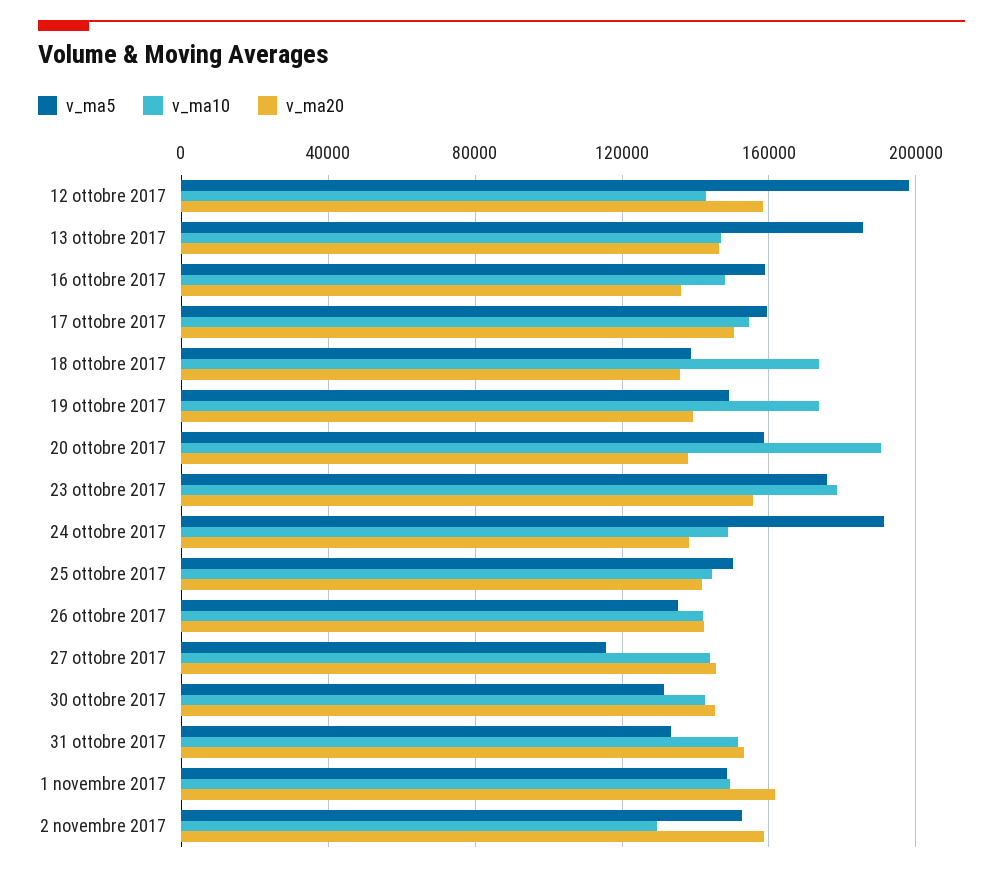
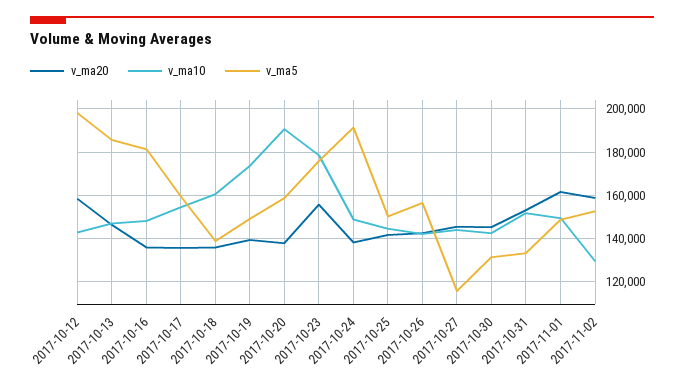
  {
    "v_ma5": {
      "12 ottobre 2017": 200000,
      "13 ottobre 2017": 185000,
-     "16 ottobre 2017": 160000,
+     "16 ottobre 2017": 180000,
      "17 ottobre 2017": 160000,
      "18 ottobre 2017": 140000,
      "19 ottobre 2017": 150000,
      "20 ottobre 2017": 160000,
      "23 ottobre 2017": 175000,
      "24 ottobre 2017": 190000,
      "25 ottobre 2017": 150000,
-     "26 ottobre 2017": 135000,
+     "26 ottobre 2017": 155000,
      "27 ottobre 2017": 115000,
      "30 ottobre 2017": 130000,
      "31 ottobre 2017": 135000,
      "1 novembre 2017": 150000,
      "2 novembre 2017": 155000
    },
    "v_ma10": {
      "12 ottobre 2017": 145000,
      "13 ottobre 2017": 145000,
      "16 ottobre 2017": 150000,
      "17 ottobre 2017": 155000,
-     "18 ottobre 2017": 175000,
+     "18 ottobre 2017": 160000,
      "19 ottobre 2017": 175000,
      "20 ottobre 2017": 190000,
      "23 ottobre 2017": 180000,
      "24 ottobre 2017": 150000,
      "25 ottobre 2017": 145000,
      "26 ottobre 2017": 140000,
      "27 ottobre 2017": 145000,
      "30 ottobre 2017": 140000,
      "31 ottobre 2017": 150000,
      "1 novembre 2017": 150000,
      "2 novembre 2017": 130000
    },
    "v_ma20": {
      "12 ottobre 2017": 160000,
      "13 ottobre 2017": 145000,
      "16 ottobre 2017": 135000,
-     "17 ottobre 2017": 150000,
+     "17 ottobre 2017": 135000,
      "18 ottobre 2017": 135000,
      "19 ottobre 2017": 140000,
      "20 ottobre 2017": 140000,
      "23 ottobre 2017": 155000,
      "24 ottobre 2017": 140000,
      "25 ottobre 2017": 140000,
      "26 ottobre 2017": 140000,
      "27 ottobre 2017": 145000,
      "30 ottobre 2017": 145000,
      "31 ottobre 2017": 155000,
      "1 novembre 2017": 160000,
      "2 novembre 2017": 160000
    }
  }

